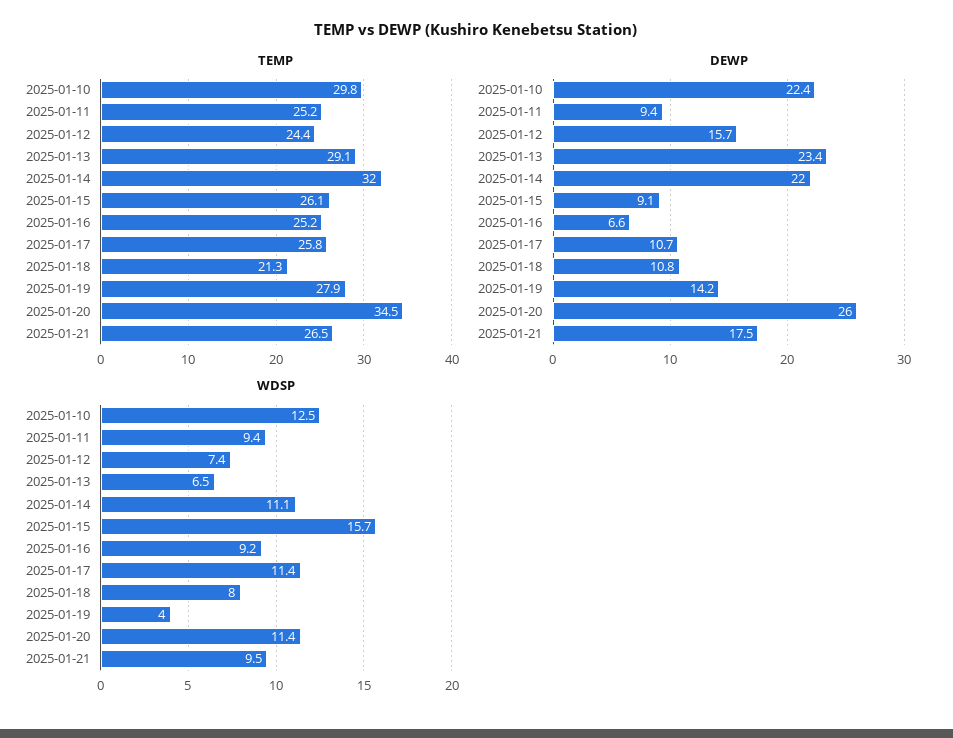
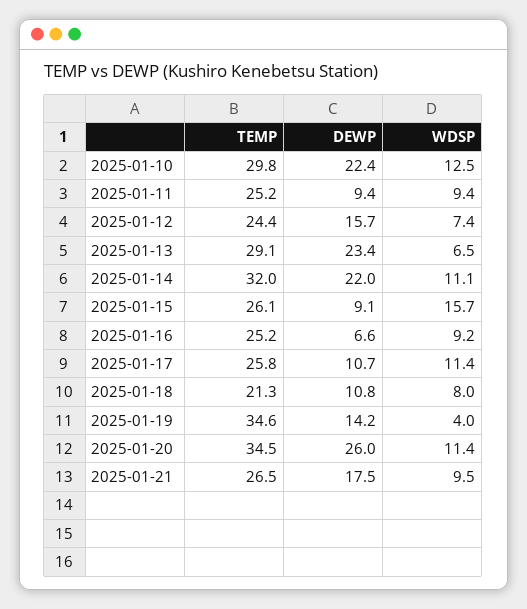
  {
    "TEMP": {
      "2025-01-10": 29.8,
      "2025-01-11": 25.2,
      "2025-01-12": 24.4,
      "2025-01-13": 29.1,
      "2025-01-14": 32,
      "2025-01-15": 26.1,
      "2025-01-16": 25.2,
      "2025-01-17": 25.8,
      "2025-01-18": 21.3,
-     "2025-01-19": 27.9,
+     "2025-01-19": 34.6,
      "2025-01-20": 34.5,
      "2025-01-21": 26.5
    },
    "DEWP": {
      "2025-01-10": 22.4,
      "2025-01-11": 9.4,
      "2025-01-12": 15.7,
      "2025-01-13": 23.4,
      "2025-01-14": 22,
      "2025-01-15": 9.1,
      "2025-01-16": 6.6,
      "2025-01-17": 10.7,
      "2025-01-18": 10.8,
      "2025-01-19": 14.2,
      "2025-01-20": 26,
      "2025-01-21": 17.5
    },
    "WDSP": {
      "2025-01-10": 12.5,
      "2025-01-11": 9.4,
      "2025-01-12": 7.4,
      "2025-01-13": 6.5,
      "2025-01-14": 11.1,
      "2025-01-15": 15.7,
      "2025-01-16": 9.2,
      "2025-01-17": 11.4,
      "2025-01-18": 8,
      "2025-01-19": 4,
      "2025-01-20": 11.4,
      "2025-01-21": 9.5
    }
  }

